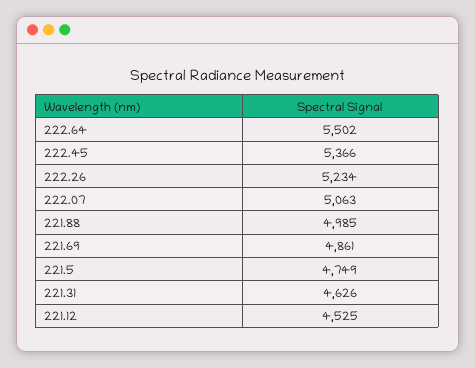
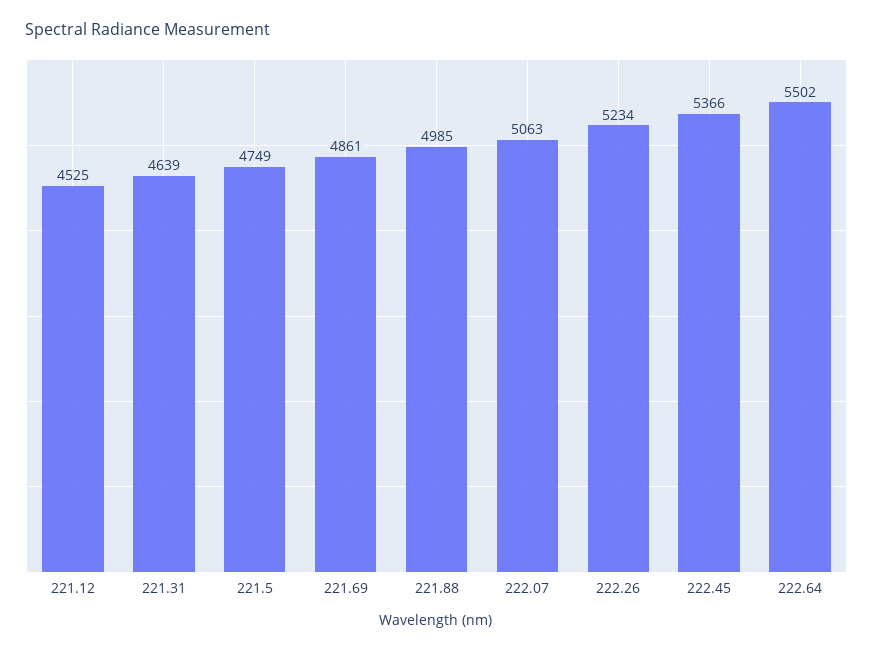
  {
    "222.64": 5502,
    "222.45": 5366,
    "222.26": 5234,
    "222.07": 5063,
    "221.88": 4985,
    "221.69": 4861,
    "221.5": 4749,
-   "221.31": 4626,
+   "221.31": 4639,
    "221.12": 4525
  }

